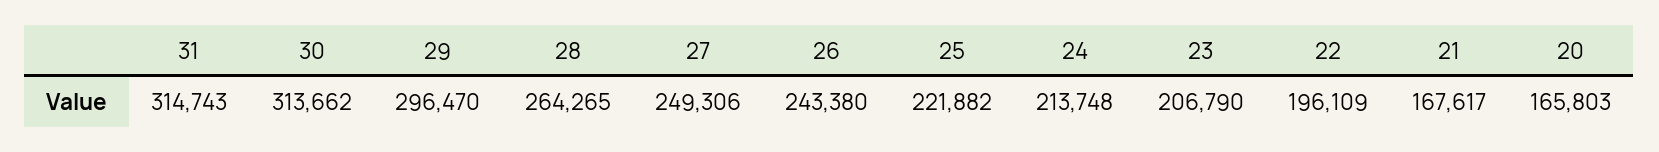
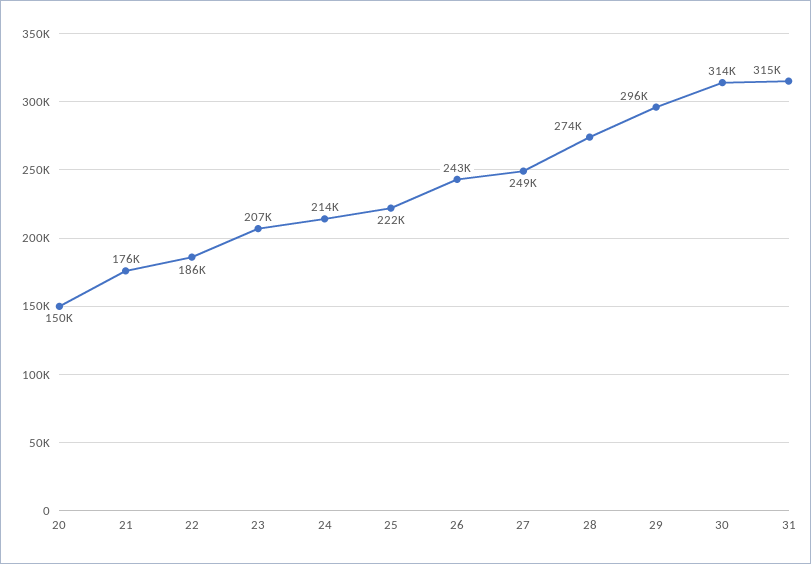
  {
    "31": 314743,
    "30": 313662,
    "29": 296470,
-   "28": 264265,
+   "28": 274000,
    "27": 249306,
    "26": 243380,
    "25": 221882,
    "24": 213748,
    "23": 206790,
-   "22": 196109,
+   "22": 186000,
-   "21": 167617,
+   "21": 176000,
-   "20": 165803
+   "20": 150000
  }

